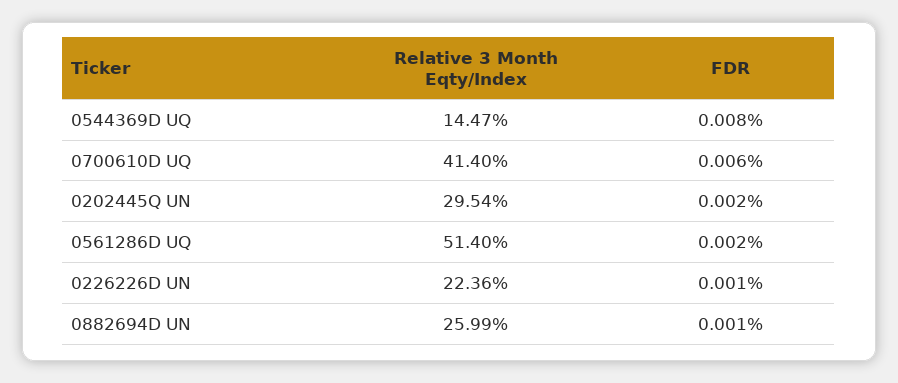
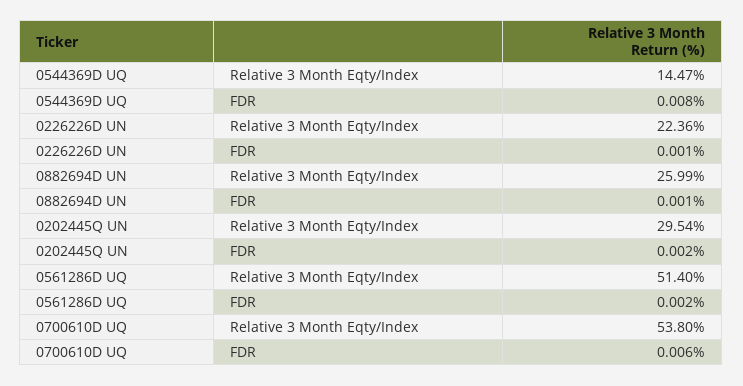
  {
    "Relative 3 Month Eqty/Index": {
      "0544369D UQ": 14.47,
-     "0700610D UQ": 41.4,
+     "0700610D UQ": 53.8,
      "0202445Q UN": 29.54,
      "0561286D UQ": 51.4,
      "0226226D UN": 22.36,
      "0882694D UN": 25.99
    },
    "FDR": {
      "0544369D UQ": 0.008,
      "0700610D UQ": 0.006,
      "0202445Q UN": 0.002,
      "0561286D UQ": 0.002,
      "0226226D UN": 0.001,
      "0882694D UN": 0.001
    }
  }

